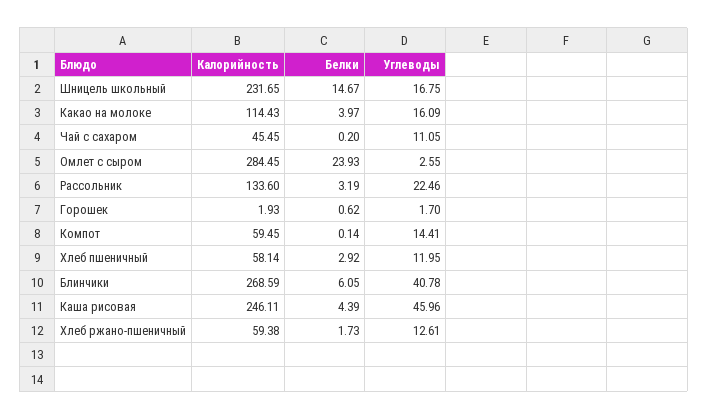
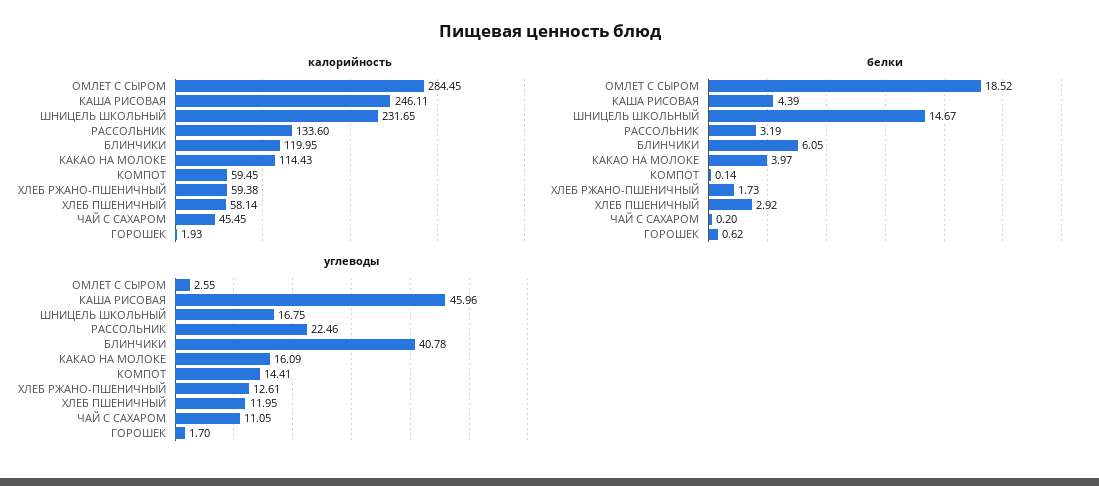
  {
    "Калорийность": {
      "Шницель школьный": 231.65,
      "Какао на молоке": 114.43,
      "Чай с сахаром": 45.45,
      "Омлет с сыром": 284.45,
      "Рассольник": 133.6,
      "Горошек": 1.93,
      "Компот": 59.45,
      "Хлеб пшеничный": 58.14,
-     "Блинчики": 268.59,
+     "Блинчики": 119.95,
      "Каша рисовая": 246.11,
      "Хлеб ржано-пшеничный": 59.38
    },
    "Белки": {
      "Шницель школьный": 14.67,
      "Какао на молоке": 3.97,
      "Чай с сахаром": 0.2,
-     "Омлет с сыром": 23.93,
+     "Омлет с сыром": 18.52,
      "Рассольник": 3.19,
      "Горошек": 0.62,
      "Компот": 0.14,
      "Хлеб пшеничный": 2.92,
      "Блинчики": 6.05,
      "Каша рисовая": 4.39,
      "Хлеб ржано-пшеничный": 1.73
    },
    "Углеводы": {
      "Шницель школьный": 16.75,
      "Какао на молоке": 16.09,
      "Чай с сахаром": 11.05,
      "Омлет с сыром": 2.55,
      "Рассольник": 22.46,
      "Горошек": 1.7,
      "Компот": 14.41,
      "Хлеб пшеничный": 11.95,
      "Блинчики": 40.78,
      "Каша рисовая": 45.96,
      "Хлеб ржано-пшеничный": 12.61
    }
  }

